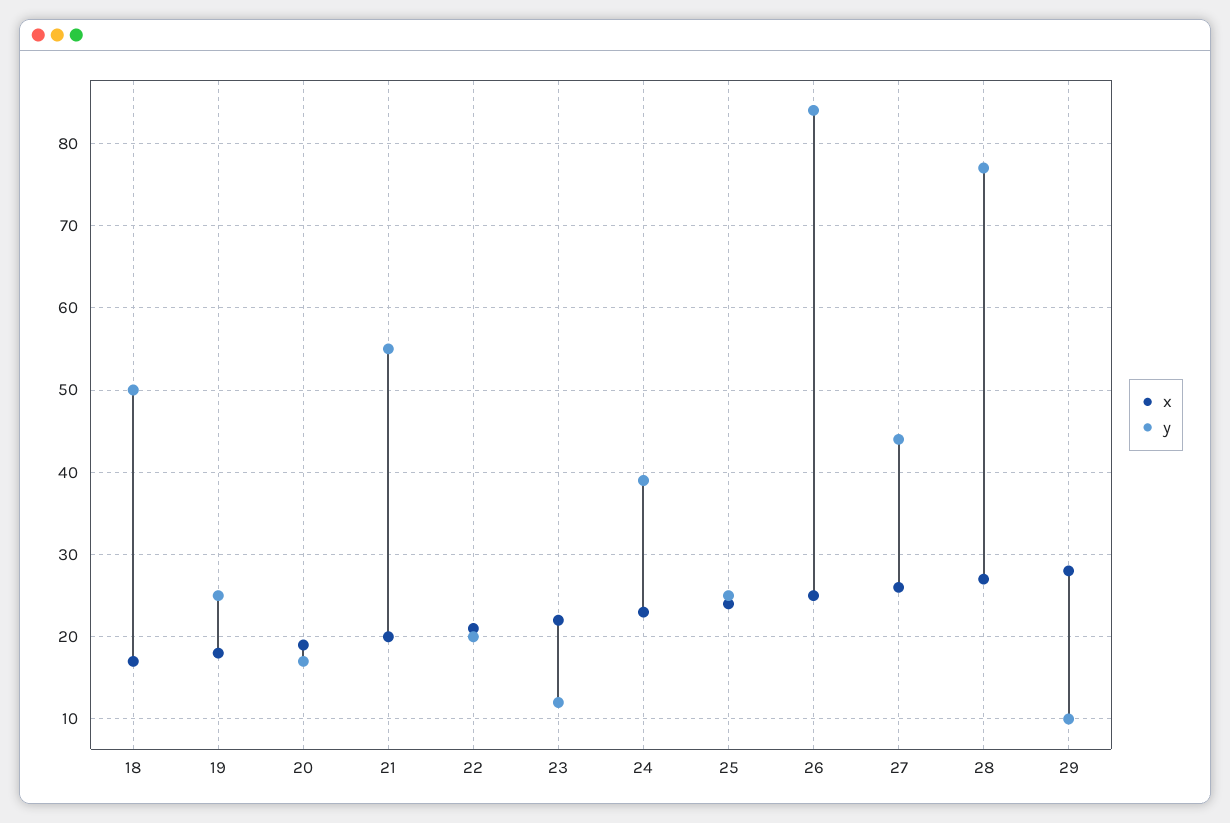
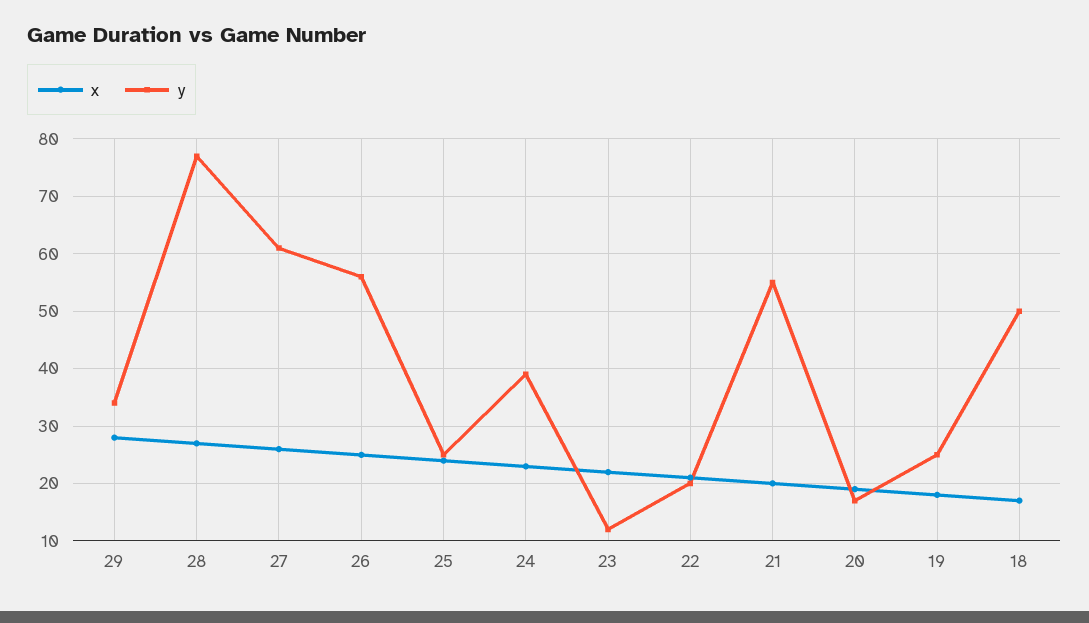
  {
    "x": {
      "18": 17,
      "19": 18,
      "20": 19,
      "21": 20,
      "22": 21,
      "23": 22,
      "24": 23,
      "25": 24,
      "26": 25,
      "27": 26,
      "28": 27,
      "29": 28
    },
    "y": {
      "18": 50,
      "19": 25,
      "20": 17,
      "21": 55,
      "22": 20,
      "23": 12,
      "24": 39,
      "25": 25,
-     "26": 84,
+     "26": 55,
-     "27": 44,
+     "27": 60,
      "28": 77,
-     "29": 10
+     "29": 35
    }
  }

